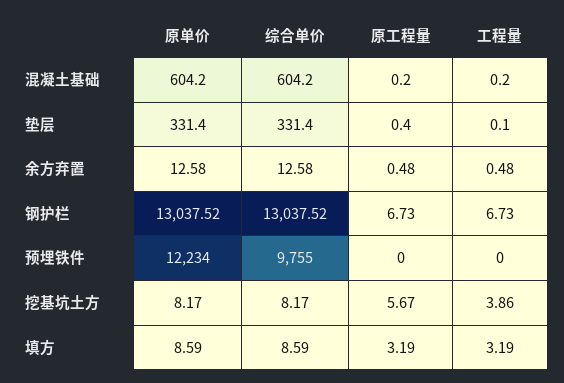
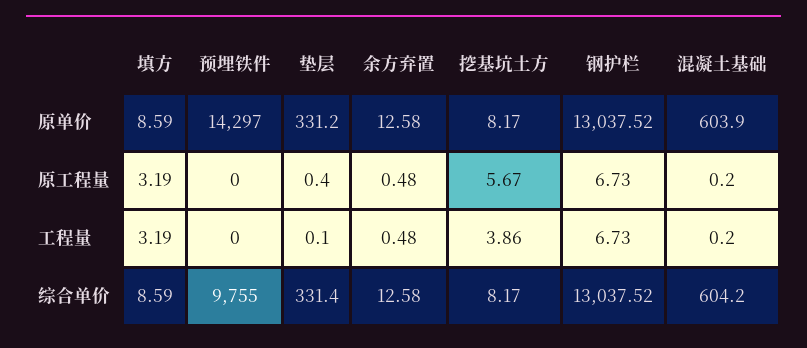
  {
    "原单价": {
-     "混凝土基础": 604.2,
+     "混凝土基础": 603.9,
-     "垫层": 331.4,
+     "垫层": 331.2,
      "余方弃置": 12.58,
      "钢护栏": 13037.52,
-     "预埋铁件": 12234,
+     "预埋铁件": 14297,
      "挖基坑土方": 8.17,
      "填方": 8.59
    },
    "综合单价": {
      "混凝土基础": 604.2,
      "垫层": 331.4,
      "余方弃置": 12.58,
      "钢护栏": 13037.52,
      "预埋铁件": 9755,
      "挖基坑土方": 8.17,
      "填方": 8.59
    },
    "原工程量": {
      "混凝土基础": 0.2,
      "垫层": 0.4,
      "余方弃置": 0.48,
      "钢护栏": 6.73,
      "预埋铁件": 0,
      "挖基坑土方": 5.67,
      "填方": 3.19
    },
    "工程量": {
      "混凝土基础": 0.2,
      "垫层": 0.1,
      "余方弃置": 0.48,
      "钢护栏": 6.73,
      "预埋铁件": 0,
      "挖基坑土方": 3.86,
      "填方": 3.19
    }
  }

